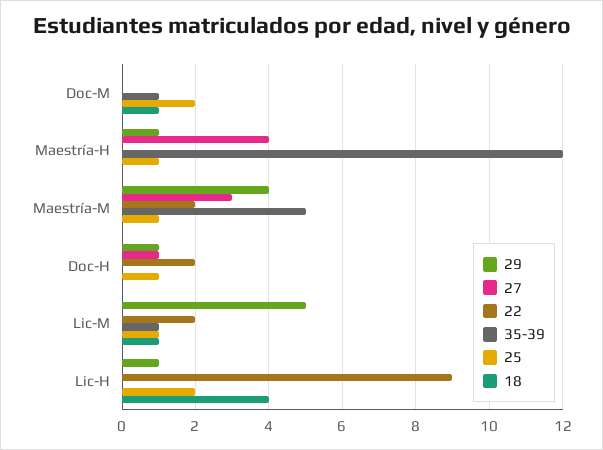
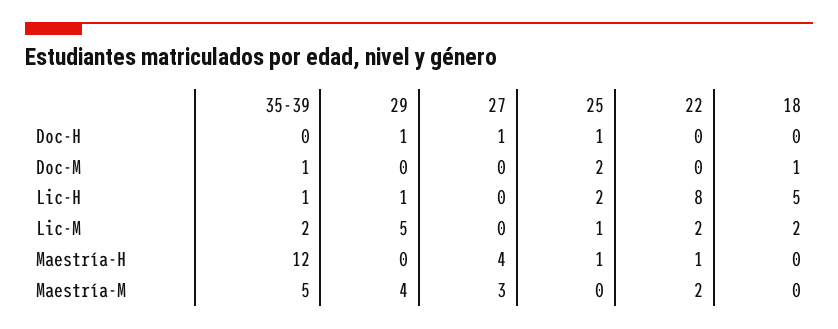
  {
    "29": {
      "Doc-M": 0,
-     "Maestría-H": 1,
+     "Maestría-H": 0,
      "Maestría-M": 4,
      "Doc-H": 1,
      "Lic-M": 5,
      "Lic-H": 1
    },
    "27": {
      "Doc-M": 0,
      "Maestría-H": 4,
      "Maestría-M": 3,
      "Doc-H": 1,
      "Lic-M": 0,
      "Lic-H": 0
    },
    "22": {
      "Doc-M": 0,
-     "Maestría-H": 0,
+     "Maestría-H": 1,
      "Maestría-M": 2,
-     "Doc-H": 2,
+     "Doc-H": 0,
      "Lic-M": 2,
-     "Lic-H": 9
+     "Lic-H": 8
    },
    "35-39": {
      "Doc-M": 1,
      "Maestría-H": 12,
      "Maestría-M": 5,
      "Doc-H": 0,
-     "Lic-M": 1,
+     "Lic-M": 2,
-     "Lic-H": 0
+     "Lic-H": 1
    },
    "25": {
      "Doc-M": 2,
      "Maestría-H": 1,
-     "Maestría-M": 1,
+     "Maestría-M": 0,
      "Doc-H": 1,
      "Lic-M": 1,
      "Lic-H": 2
    },
    "18": {
      "Doc-M": 1,
      "Maestría-H": 0,
      "Maestría-M": 0,
      "Doc-H": 0,
-     "Lic-M": 1,
+     "Lic-M": 2,
-     "Lic-H": 4
+     "Lic-H": 5
    }
  }

